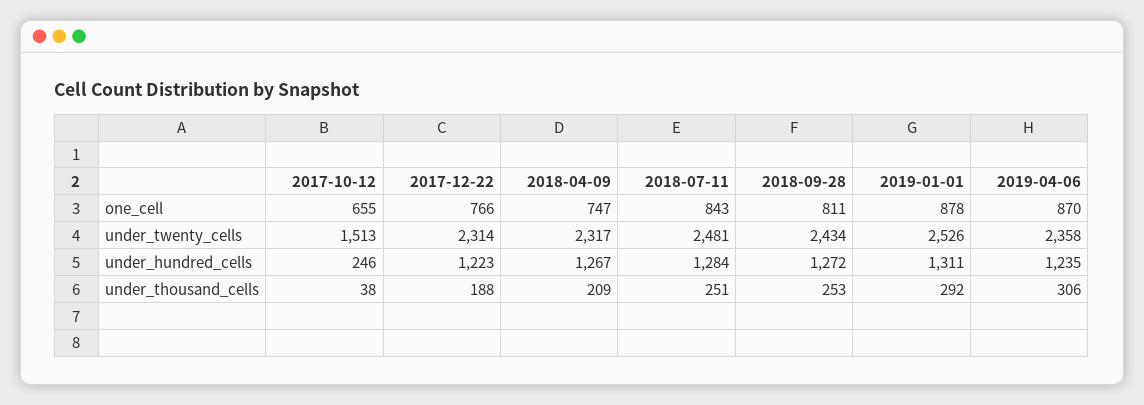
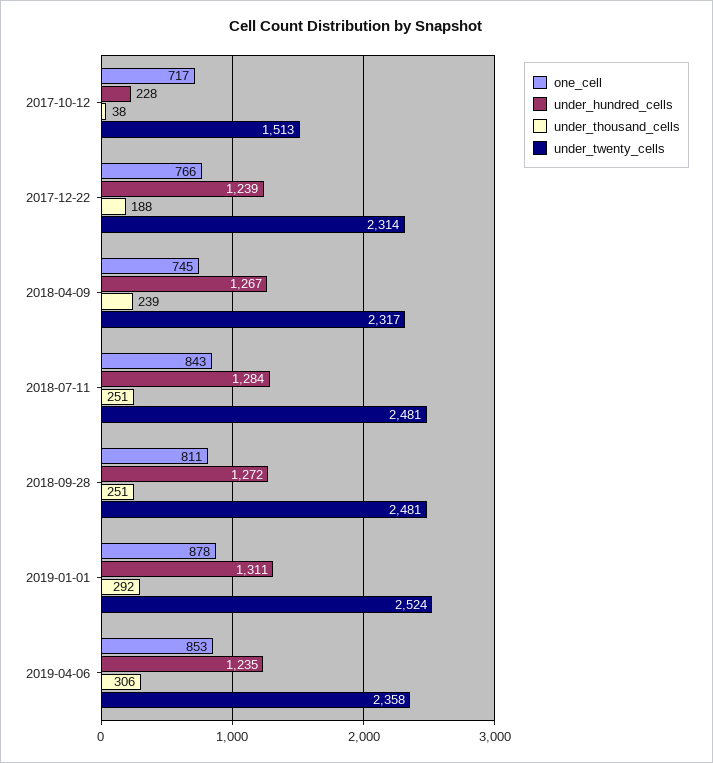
  {
    "one_cell": {
-     "2017-10-12": 655,
+     "2017-10-12": 717,
      "2017-12-22": 766,
-     "2018-04-09": 747,
+     "2018-04-09": 745,
      "2018-07-11": 843,
      "2018-09-28": 811,
      "2019-01-01": 878,
-     "2019-04-06": 870
+     "2019-04-06": 853
    },
    "under_twenty_cells": {
      "2017-10-12": 1513,
      "2017-12-22": 2314,
      "2018-04-09": 2317,
      "2018-07-11": 2481,
-     "2018-09-28": 2434,
+     "2018-09-28": 2481,
-     "2019-01-01": 2526,
+     "2019-01-01": 2524,
      "2019-04-06": 2358
    },
    "under_hundred_cells": {
-     "2017-10-12": 246,
+     "2017-10-12": 228,
-     "2017-12-22": 1223,
+     "2017-12-22": 1239,
      "2018-04-09": 1267,
      "2018-07-11": 1284,
      "2018-09-28": 1272,
      "2019-01-01": 1311,
      "2019-04-06": 1235
    },
    "under_thousand_cells": {
      "2017-10-12": 38,
      "2017-12-22": 188,
-     "2018-04-09": 209,
+     "2018-04-09": 239,
      "2018-07-11": 251,
-     "2018-09-28": 253,
+     "2018-09-28": 251,
      "2019-01-01": 292,
      "2019-04-06": 306
    }
  }

